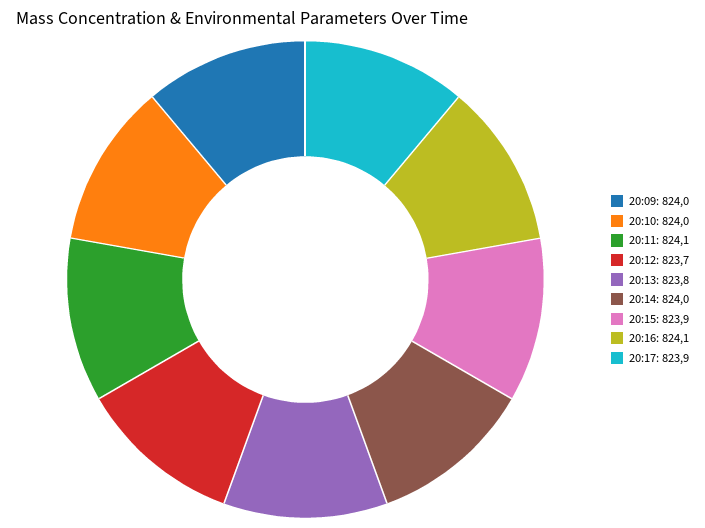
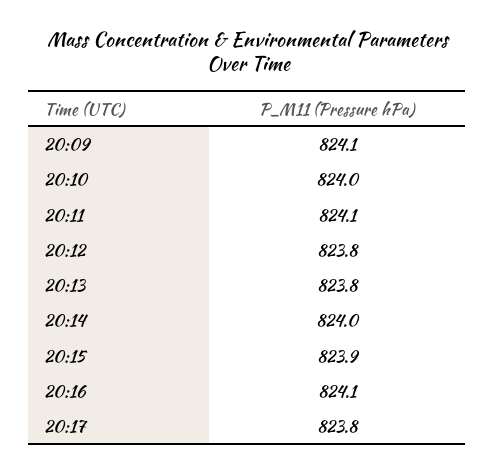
  {
-   "20:09": 824,
+   "20:09": 824.1,
    "20:10": 824,
    "20:11": 824.1,
-   "20:12": 823.7,
+   "20:12": 823.8,
    "20:13": 823.8,
    "20:14": 824,
    "20:15": 823.9,
    "20:16": 824.1,
-   "20:17": 823.9
+   "20:17": 823.8
  }

